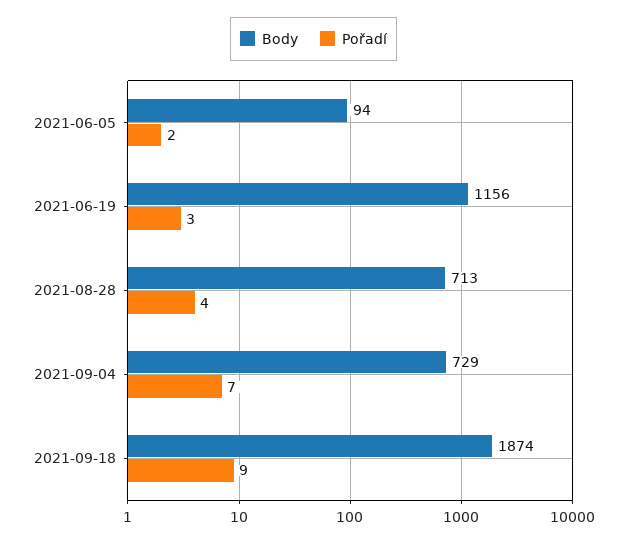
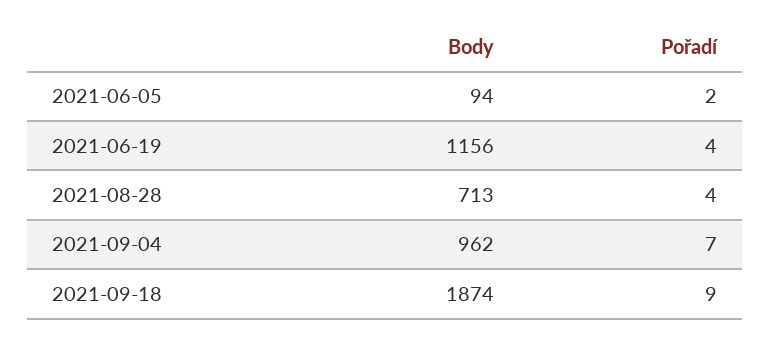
  {
    "Body": {
      "2021-06-05": 94,
      "2021-06-19": 1156,
      "2021-08-28": 713,
-     "2021-09-04": 729,
+     "2021-09-04": 962,
      "2021-09-18": 1874
    },
    "Pořadí": {
      "2021-06-05": 2,
-     "2021-06-19": 3,
+     "2021-06-19": 4,
      "2021-08-28": 4,
      "2021-09-04": 7,
      "2021-09-18": 9
    }
  }

